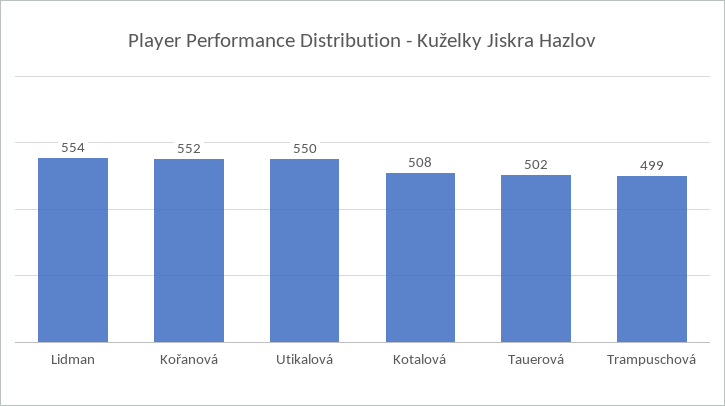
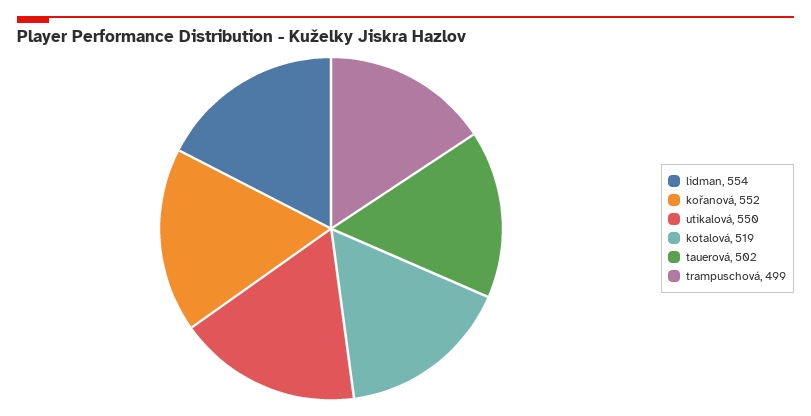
  {
    "Lidman": 554,
    "Kořanová": 552,
    "Utikalová": 550,
-   "Kotalová": 508,
+   "Kotalová": 519,
    "Tauerová": 502,
    "Trampuschová": 499
  }

